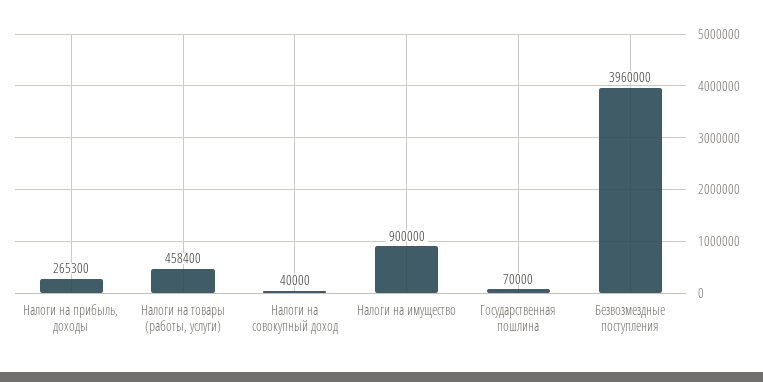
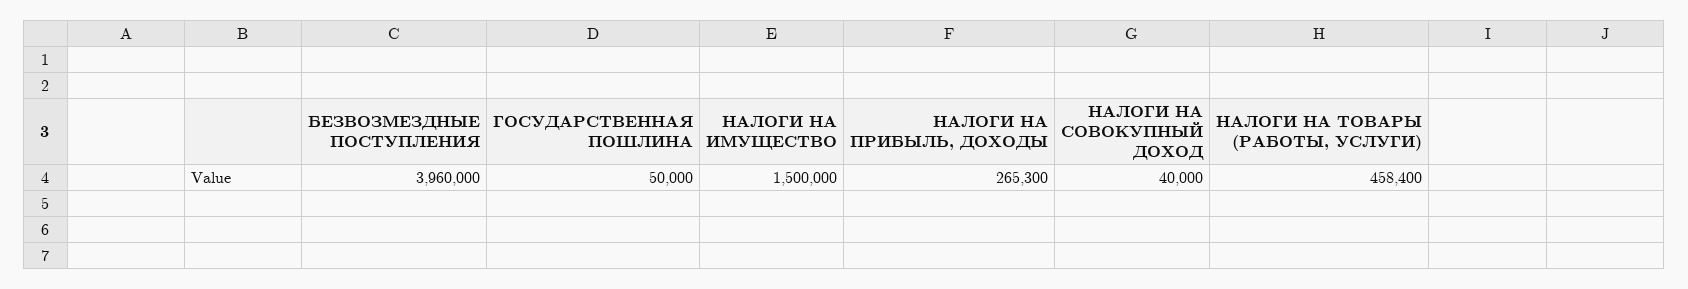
  {
    "Налоги на прибыль, доходы": 265300,
    "Налоги на товары (работы, услуги)": 458400,
    "Налоги на совокупный доход": 40000,
-   "Налоги на имущество": 900000,
+   "Налоги на имущество": 1500000,
-   "Государственная пошлина": 70000,
+   "Государственная пошлина": 50000,
    "Безвозмездные поступления": 3960000
  }

